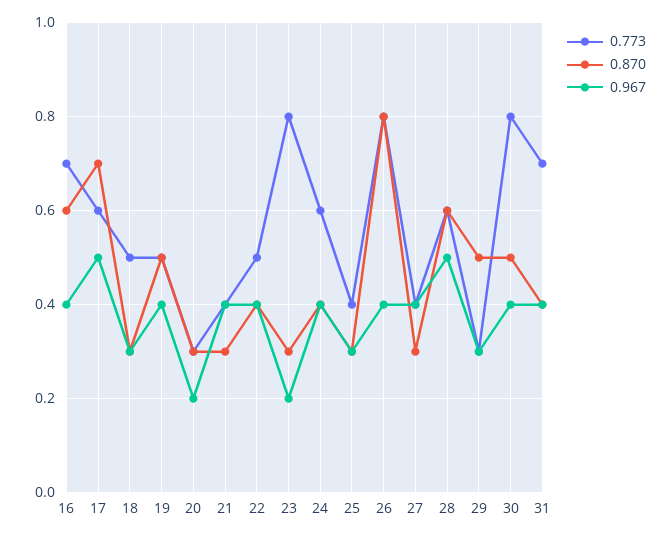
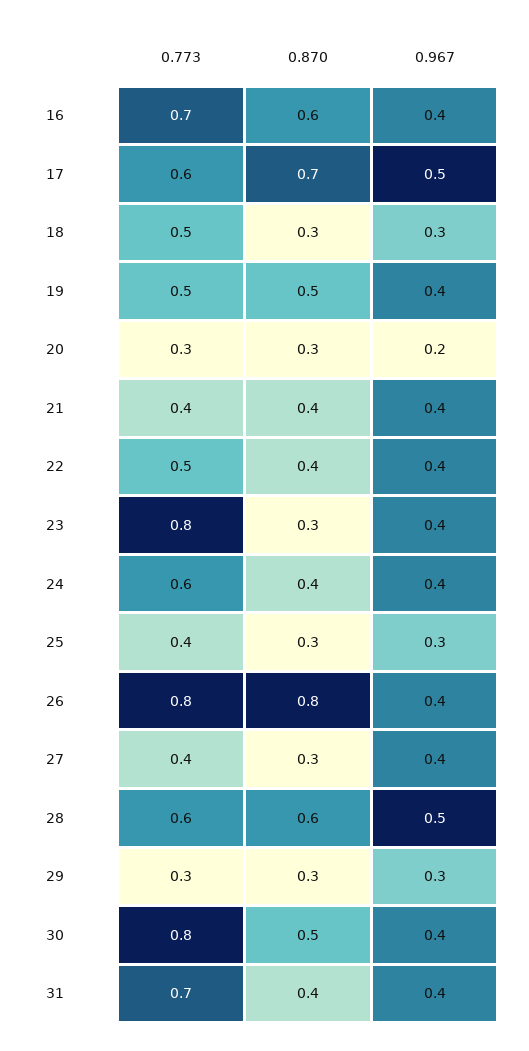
  {
    "0.773": {
      "16": 0.7,
      "17": 0.6,
      "18": 0.5,
      "19": 0.5,
      "20": 0.3,
      "21": 0.4,
      "22": 0.5,
      "23": 0.8,
      "24": 0.6,
      "25": 0.4,
      "26": 0.8,
      "27": 0.4,
      "28": 0.6,
      "29": 0.3,
      "30": 0.8,
      "31": 0.7
    },
    "0.870": {
      "16": 0.6,
      "17": 0.7,
      "18": 0.3,
      "19": 0.5,
      "20": 0.3,
-     "21": 0.3,
+     "21": 0.4,
      "22": 0.4,
      "23": 0.3,
      "24": 0.4,
      "25": 0.3,
      "26": 0.8,
      "27": 0.3,
      "28": 0.6,
-     "29": 0.5,
+     "29": 0.3,
      "30": 0.5,
      "31": 0.4
    },
    "0.967": {
      "16": 0.4,
      "17": 0.5,
      "18": 0.3,
      "19": 0.4,
      "20": 0.2,
      "21": 0.4,
      "22": 0.4,
-     "23": 0.2,
+     "23": 0.4,
      "24": 0.4,
      "25": 0.3,
      "26": 0.4,
      "27": 0.4,
      "28": 0.5,
      "29": 0.3,
      "30": 0.4,
      "31": 0.4
    }
  }

